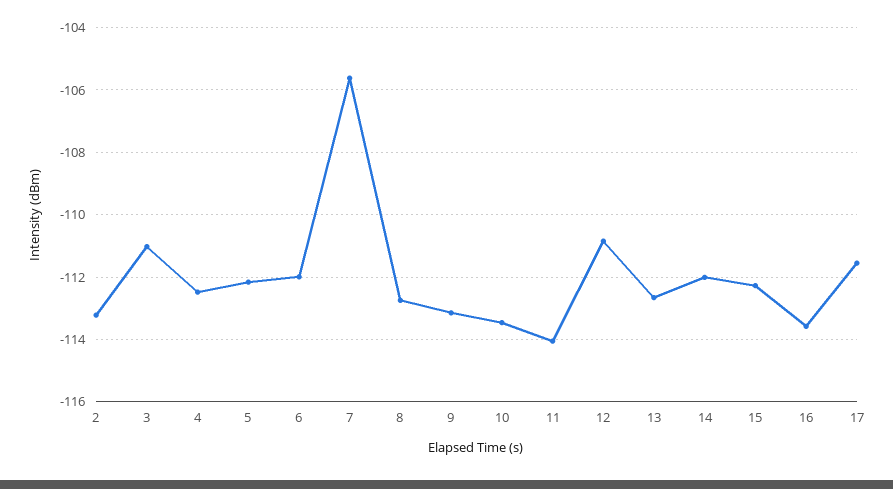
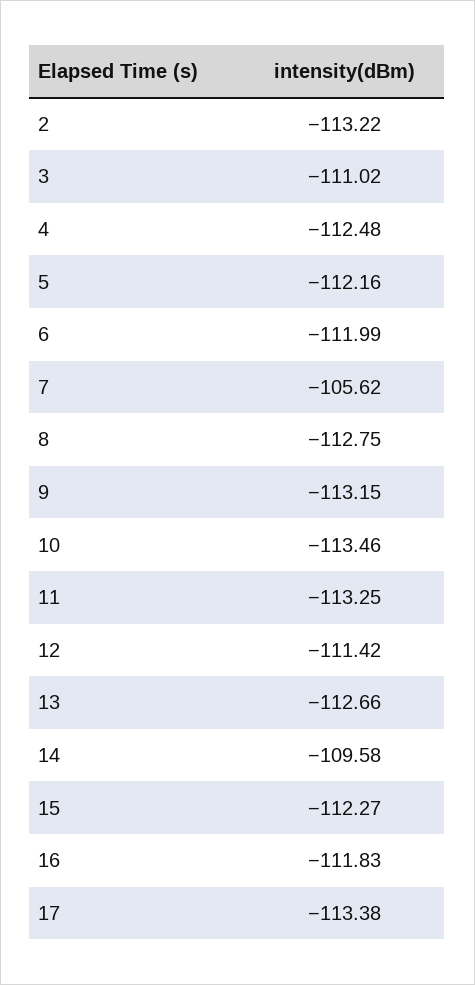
  {
    "2": -113.22,
    "3": -111.02,
    "4": -112.48,
    "5": -112.16,
    "6": -111.99,
    "7": -105.62,
    "8": -112.75,
    "9": -113.15,
    "10": -113.46,
-   "11": -114,
+   "11": -113.25,
-   "12": -110.8,
+   "12": -111.42,
    "13": -112.66,
-   "14": -112,
+   "14": -109.58,
    "15": -112.27,
-   "16": -113.6,
+   "16": -111.83,
-   "17": -111.6
+   "17": -113.38
  }

